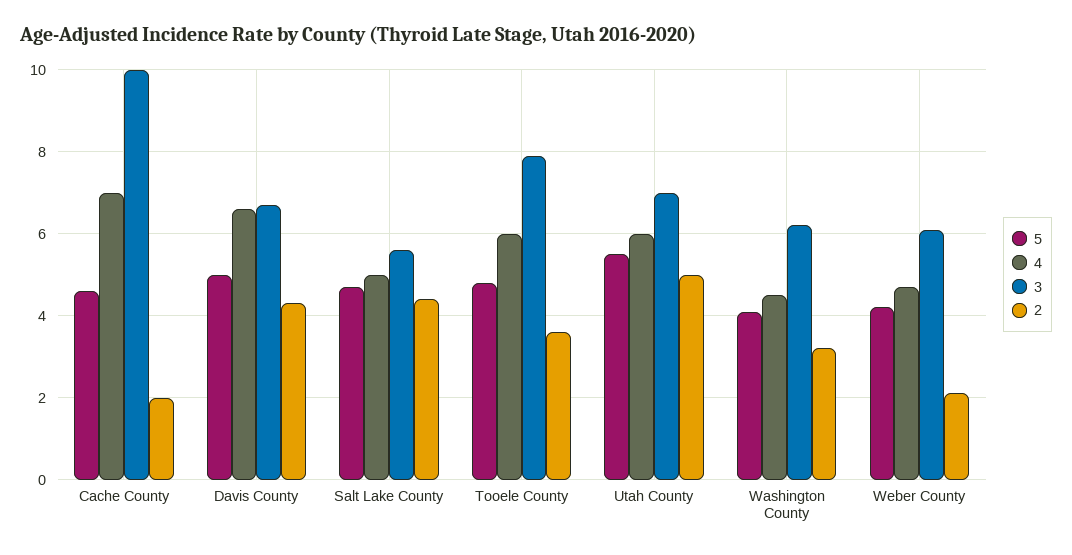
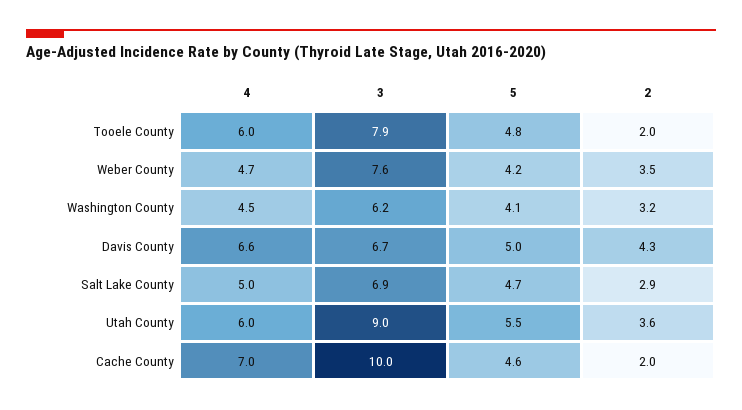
  {
    "5": {
      "Cache County": 4.6,
      "Davis County": 5,
      "Salt Lake County": 4.7,
      "Tooele County": 4.8,
      "Utah County": 5.5,
      "Washington County": 4.1,
      "Weber County": 4.2
    },
    "4": {
      "Cache County": 7,
      "Davis County": 6.6,
      "Salt Lake County": 5,
      "Tooele County": 6,
      "Utah County": 6,
      "Washington County": 4.5,
      "Weber County": 4.7
    },
    "3": {
      "Cache County": 10,
      "Davis County": 6.7,
-     "Salt Lake County": 5.5,
+     "Salt Lake County": 6.9,
      "Tooele County": 7.9,
-     "Utah County": 7,
+     "Utah County": 9,
      "Washington County": 6.2,
-     "Weber County": 6
+     "Weber County": 7.6
    },
    "2": {
      "Cache County": 2,
      "Davis County": 4.3,
-     "Salt Lake County": 4.5,
+     "Salt Lake County": 2.9,
-     "Tooele County": 3.5,
+     "Tooele County": 2,
-     "Utah County": 5,
+     "Utah County": 3.6,
      "Washington County": 3.2,
-     "Weber County": 2
+     "Weber County": 3.5
    }
  }

